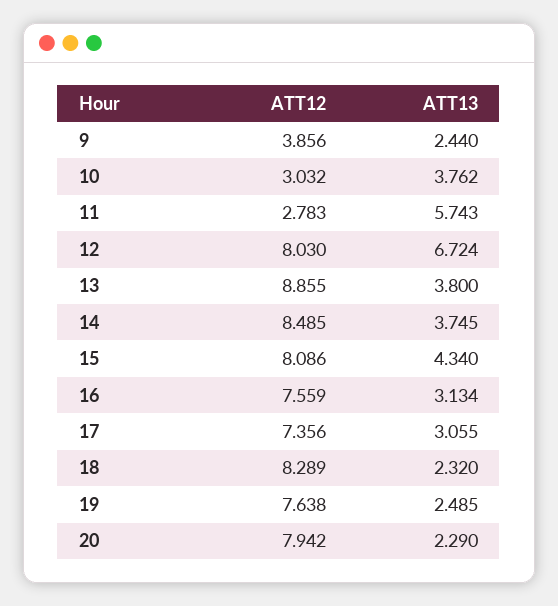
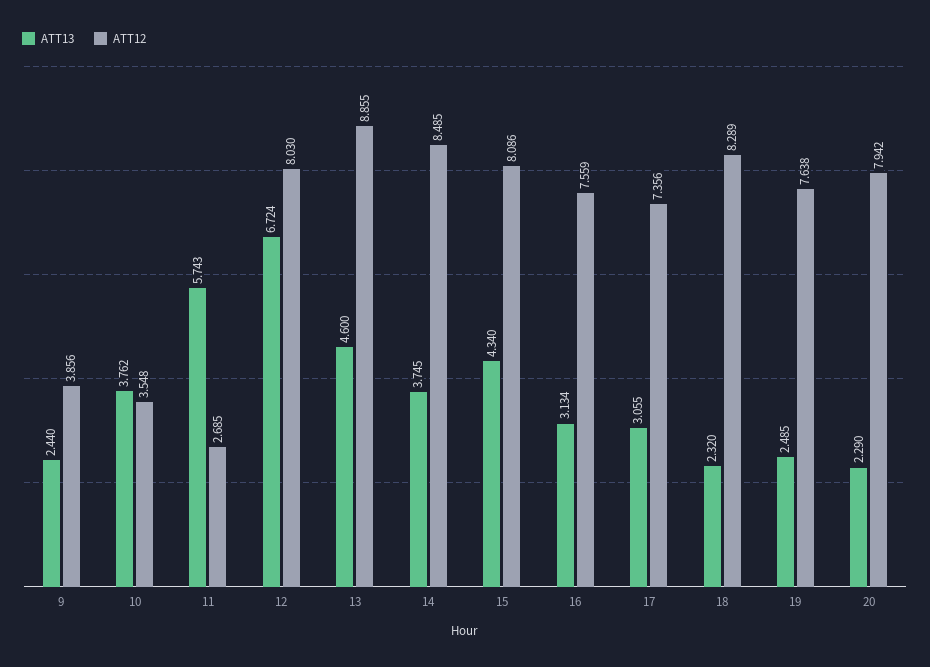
  {
    "ATT12": {
      "9": 3.856,
-     "10": 3.032,
+     "10": 3.548,
-     "11": 2.783,
+     "11": 2.685,
      "12": 8.03,
      "13": 8.855,
      "14": 8.485,
      "15": 8.086,
      "16": 7.559,
      "17": 7.356,
      "18": 8.289,
      "19": 7.638,
      "20": 7.942
    },
    "ATT13": {
      "9": 2.44,
      "10": 3.762,
      "11": 5.743,
      "12": 6.724,
-     "13": 3.8,
+     "13": 4.6,
      "14": 3.745,
      "15": 4.34,
      "16": 3.134,
      "17": 3.055,
      "18": 2.32,
      "19": 2.485,
      "20": 2.29
    }
  }

